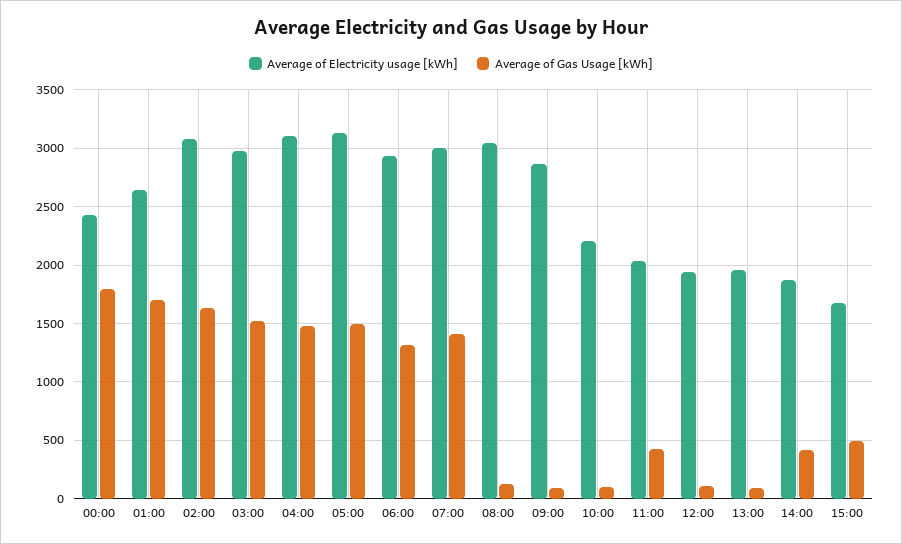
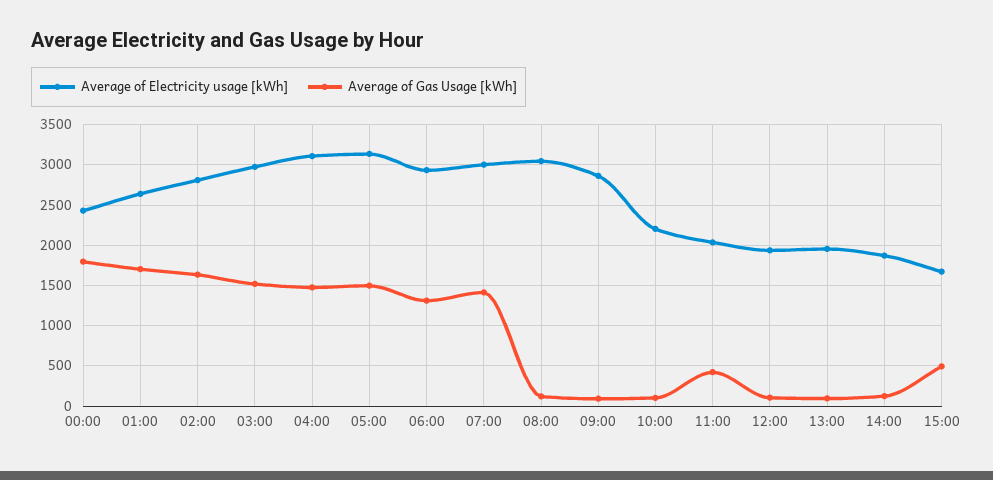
  {
    "Average of Electricity usage [kWh]": {
      "00:00": 2400,
      "01:00": 2600,
-     "02:00": 3100,
+     "02:00": 2800,
      "03:00": 3000,
      "04:00": 3100,
      "05:00": 3100,
      "06:00": 2900,
      "07:00": 3000,
      "08:00": 3000,
      "09:00": 2900,
      "10:00": 2200,
      "11:00": 2000,
      "12:00": 1900,
      "13:00": 2000,
      "14:00": 1900,
      "15:00": 1700
    },
    "Average of Gas Usage [kWh]": {
      "00:00": 1800,
      "01:00": 1700,
      "02:00": 1600,
      "03:00": 1500,
      "04:00": 1500,
      "05:00": 1500,
      "06:00": 1300,
      "07:00": 1400,
      "08:00": 100,
      "09:00": 100,
      "10:00": 100,
      "11:00": 400,
      "12:00": 100,
      "13:00": 100,
-     "14:00": 400,
+     "14:00": 100,
      "15:00": 500
    }
  }

